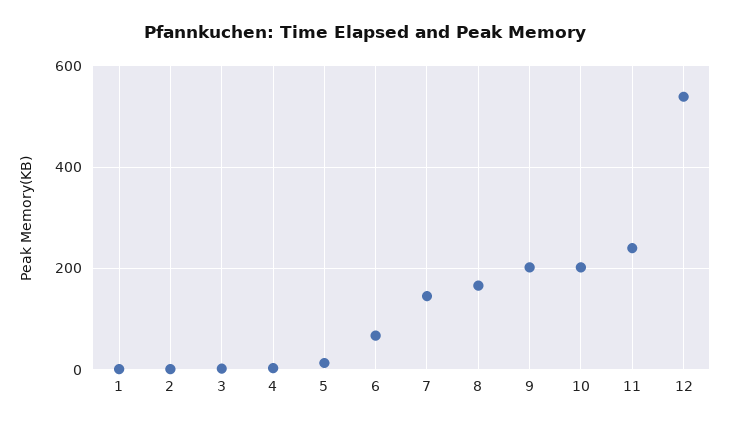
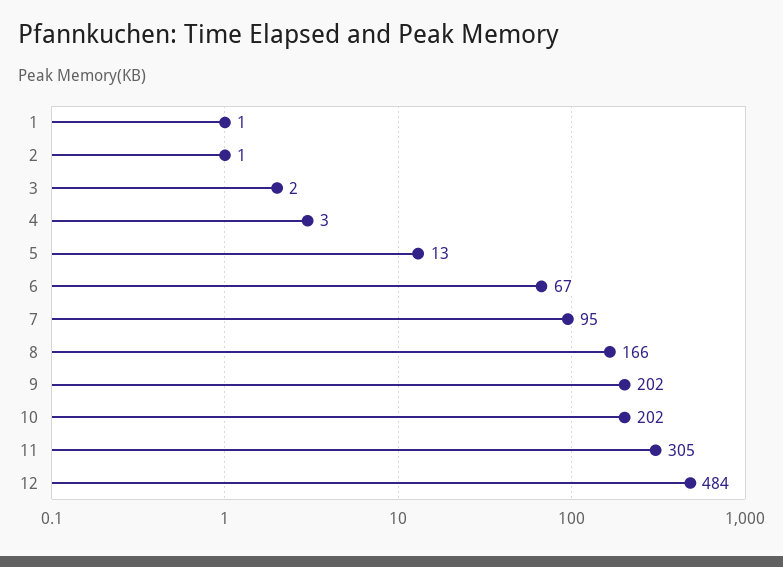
  {
    "1": 1,
    "2": 1,
    "3": 2,
    "4": 3,
    "5": 13,
    "6": 67,
-   "7": 140,
+   "7": 95,
    "8": 166,
    "9": 202,
    "10": 202,
-   "11": 240,
+   "11": 305,
-   "12": 540
+   "12": 484
  }

